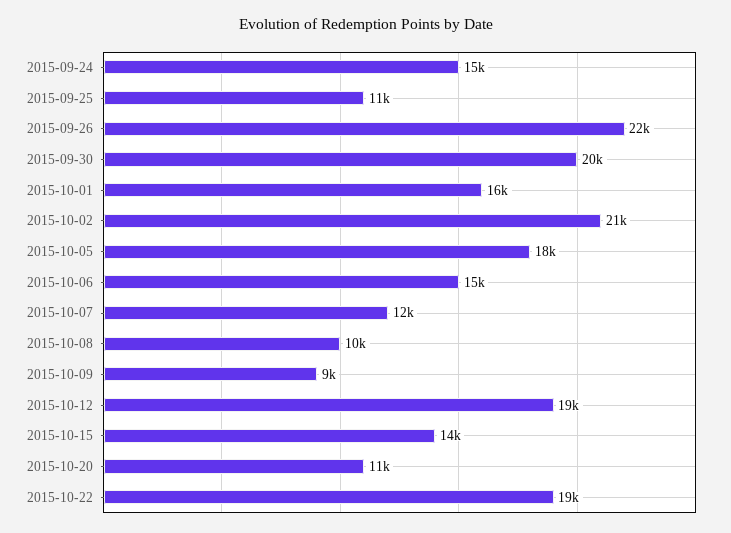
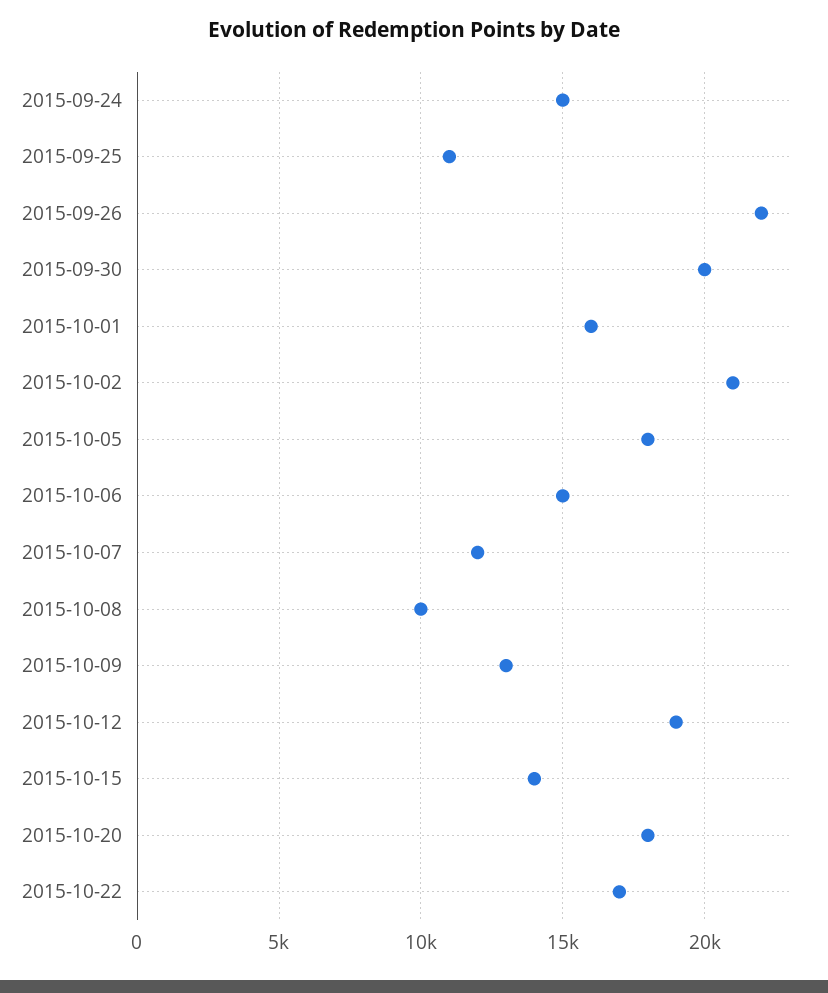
  {
    "2015-09-24": 15000,
    "2015-09-25": 11000,
    "2015-09-26": 22000,
    "2015-09-30": 20000,
    "2015-10-01": 16000,
    "2015-10-02": 21000,
    "2015-10-05": 18000,
    "2015-10-06": 15000,
    "2015-10-07": 12000,
    "2015-10-08": 10000,
-   "2015-10-09": 9000,
+   "2015-10-09": 13000,
    "2015-10-12": 19000,
    "2015-10-15": 14000,
-   "2015-10-20": 11000,
+   "2015-10-20": 18000,
-   "2015-10-22": 19000
+   "2015-10-22": 17000
  }

